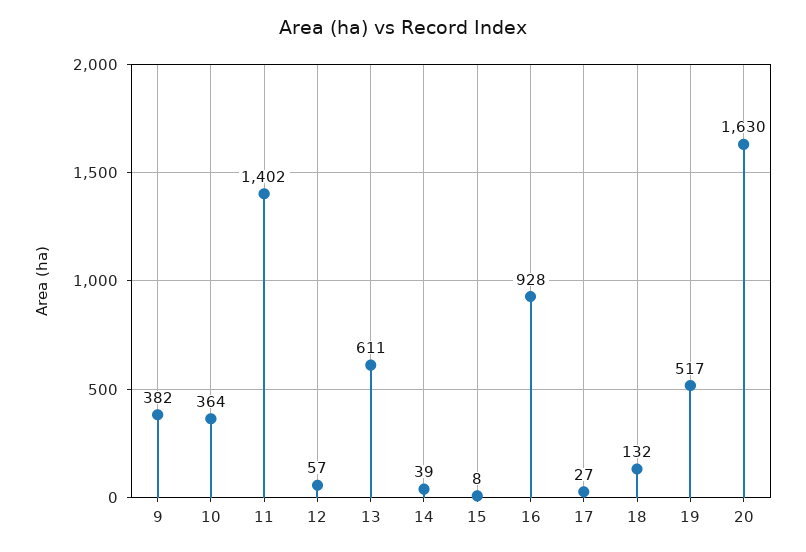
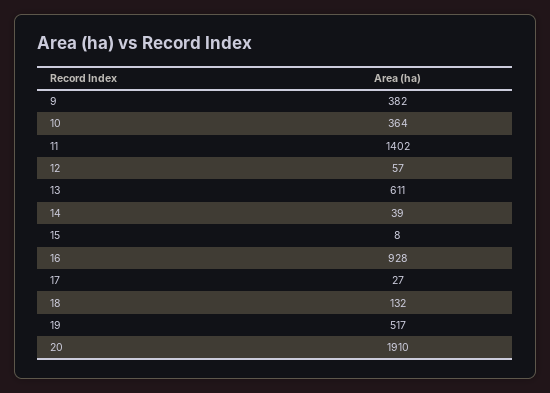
  {
    "9": 382,
    "10": 364,
    "11": 1402,
    "12": 57,
    "13": 611,
    "14": 39,
    "15": 8,
    "16": 928,
    "17": 27,
    "18": 132,
    "19": 517,
-   "20": 1630
+   "20": 1910
  }

